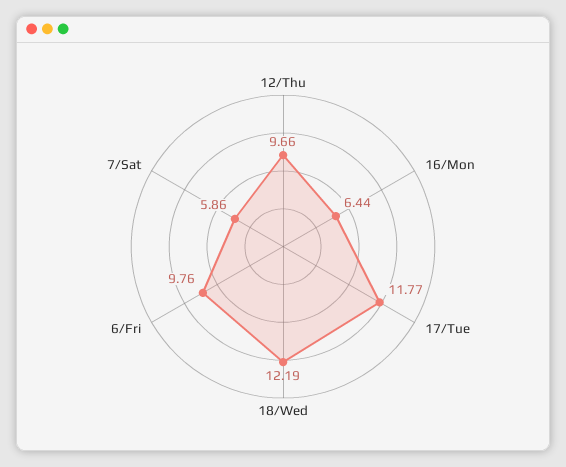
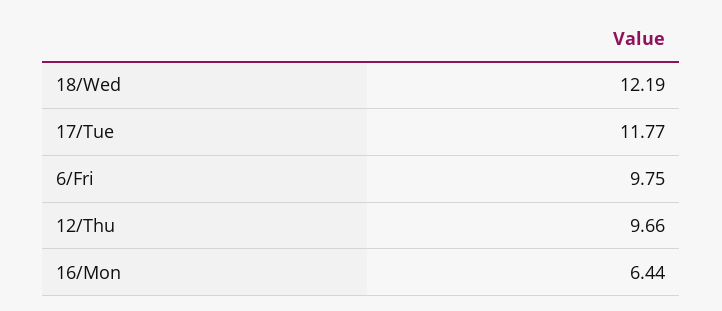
  {
    "12/Thu": 9.66,
    "16/Mon": 6.44,
    "17/Tue": 11.77,
    "18/Wed": 12.19,
-   "6/Fri": 9.76,
+   "6/Fri": 9.75
-   "7/Sat": 5.86
  }

